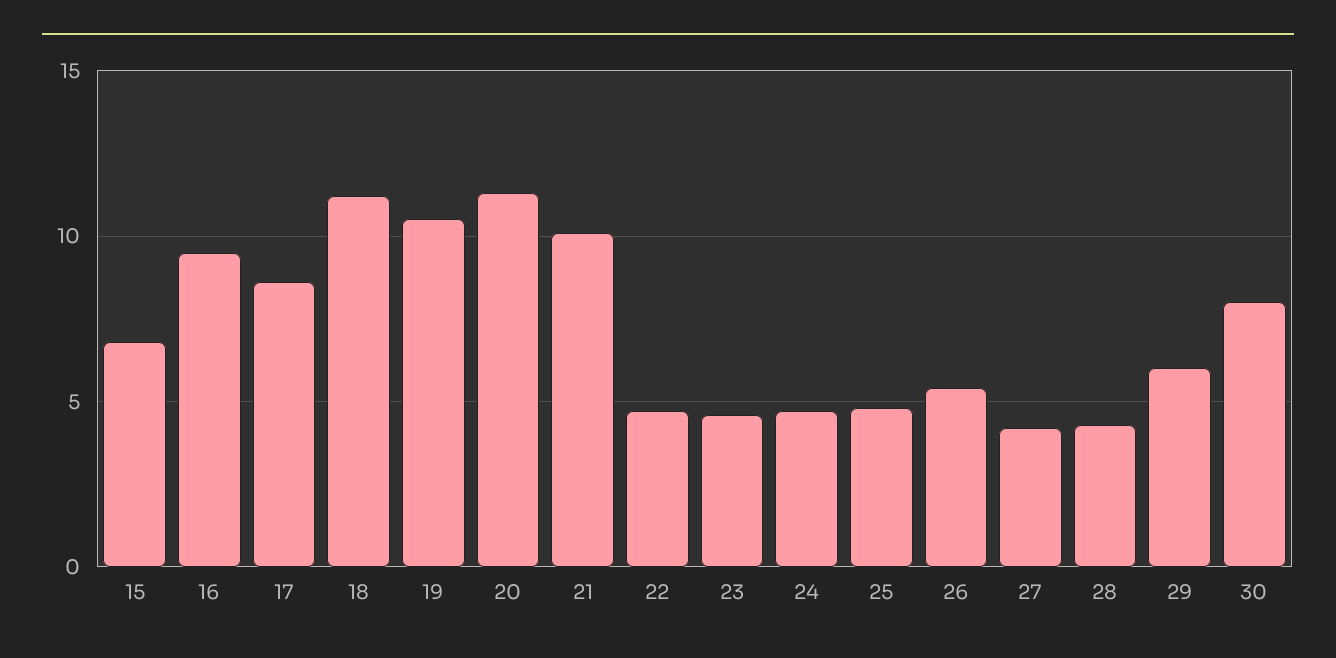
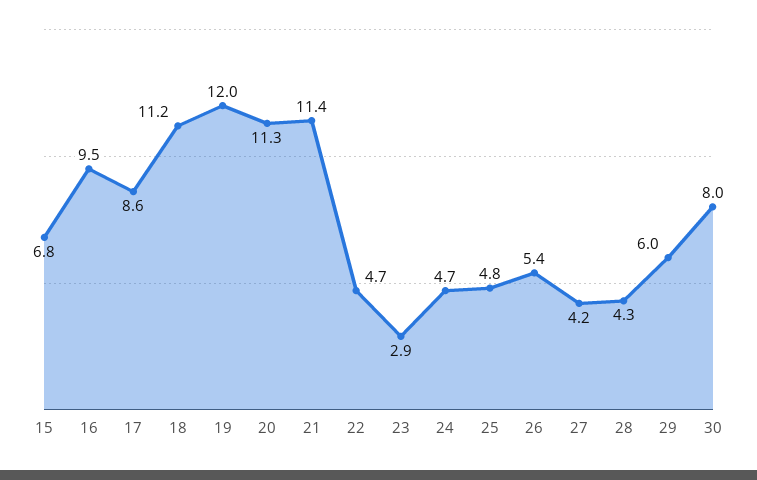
  {
    "15": 6.8,
    "16": 9.5,
    "17": 8.6,
    "18": 11.2,
-   "19": 10.5,
+   "19": 12,
    "20": 11.3,
-   "21": 10,
+   "21": 11.4,
    "22": 4.7,
-   "23": 4.5,
+   "23": 2.9,
    "24": 4.7,
    "25": 4.8,
    "26": 5.4,
    "27": 4.2,
    "28": 4.3,
    "29": 6,
    "30": 8
  }

